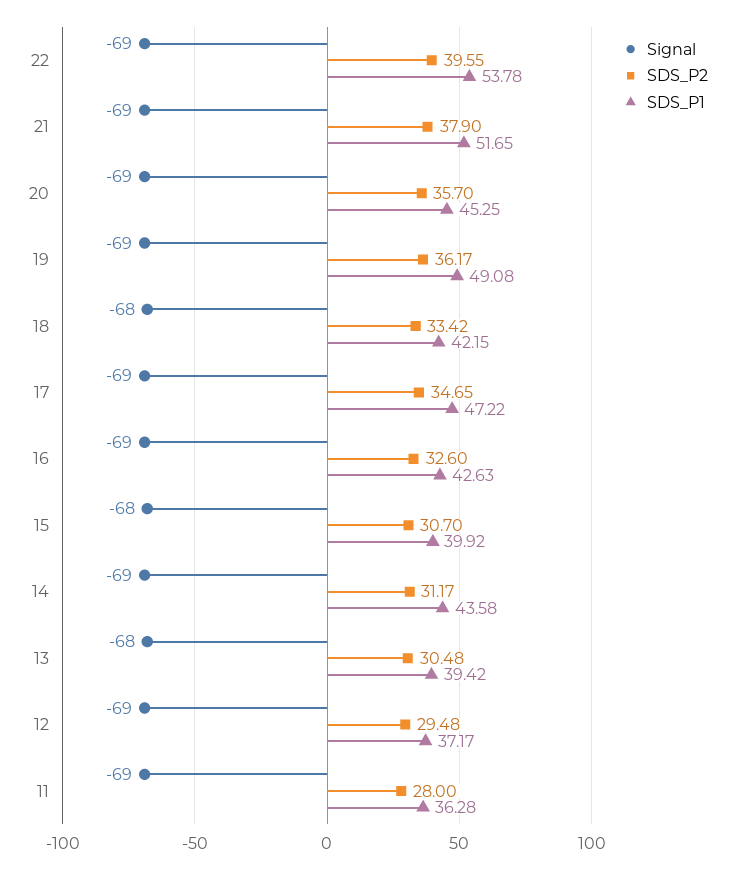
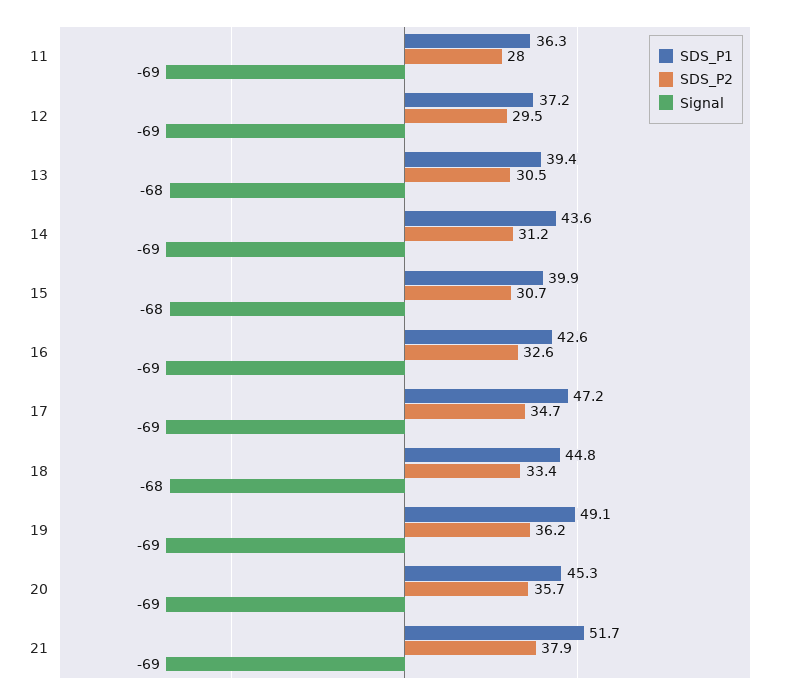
  {
    "Signal": {
-     "22": -69,
      "21": -69,
      "20": -69,
      "19": -69,
      "18": -68,
      "17": -69,
      "16": -69,
      "15": -68,
      "14": -69,
      "13": -68,
      "12": -69,
      "11": -69
    },
    "SDS_P2": {
-     "22": 39.55,
      "21": 37.9,
      "20": 35.7,
      "19": 36.17,
      "18": 33.42,
      "17": 34.65,
      "16": 32.6,
      "15": 30.7,
      "14": 31.17,
      "13": 30.48,
      "12": 29.48,
      "11": 28
    },
    "SDS_P1": {
-     "22": 53.78,
      "21": 51.65,
      "20": 45.25,
      "19": 49.08,
-     "18": 42.15,
+     "18": 44.8,
      "17": 47.22,
      "16": 42.63,
      "15": 39.92,
      "14": 43.58,
      "13": 39.42,
      "12": 37.17,
      "11": 36.28
    }
  }

